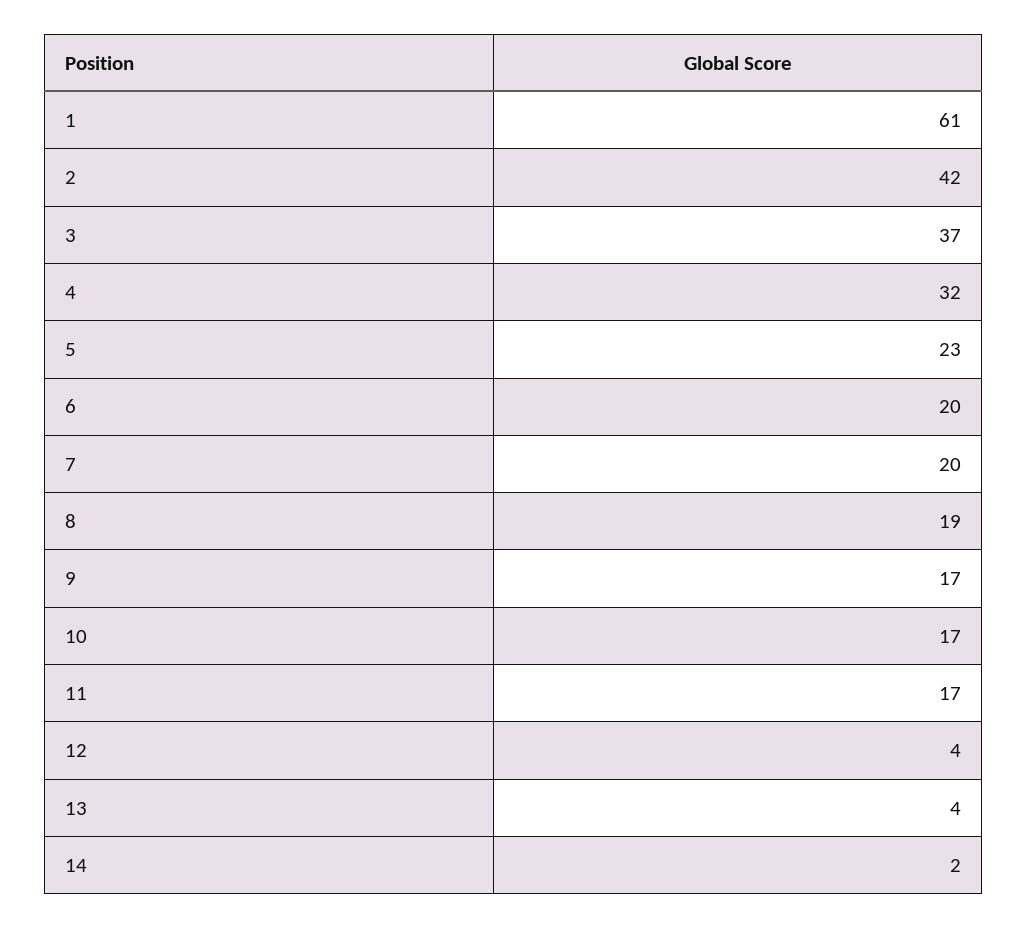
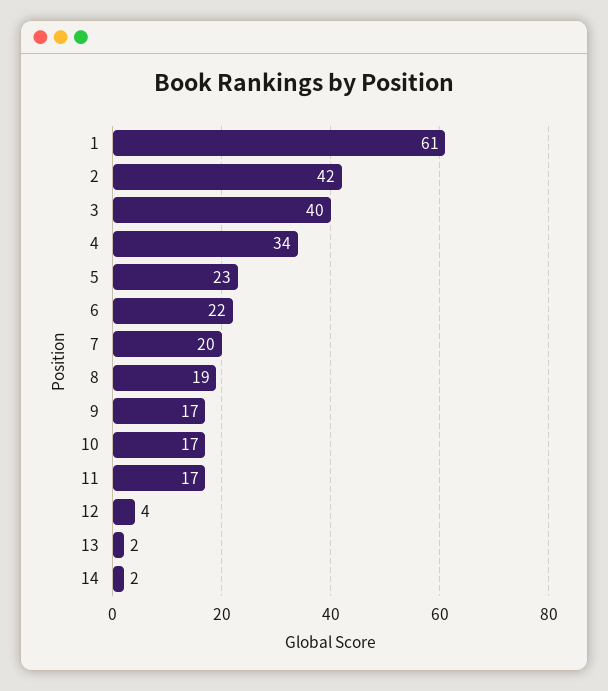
  {
    "1": 61,
    "2": 42,
-   "3": 37,
+   "3": 40,
-   "4": 32,
+   "4": 34,
    "5": 23,
-   "6": 20,
+   "6": 22,
    "7": 20,
    "8": 19,
    "9": 17,
    "10": 17,
    "11": 17,
    "12": 4,
-   "13": 4,
+   "13": 2,
    "14": 2
  }

